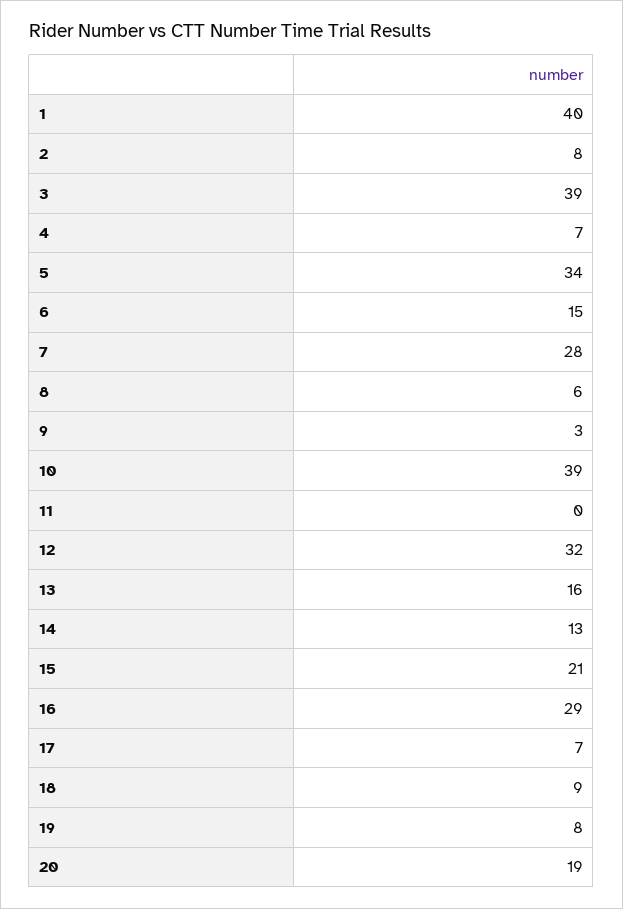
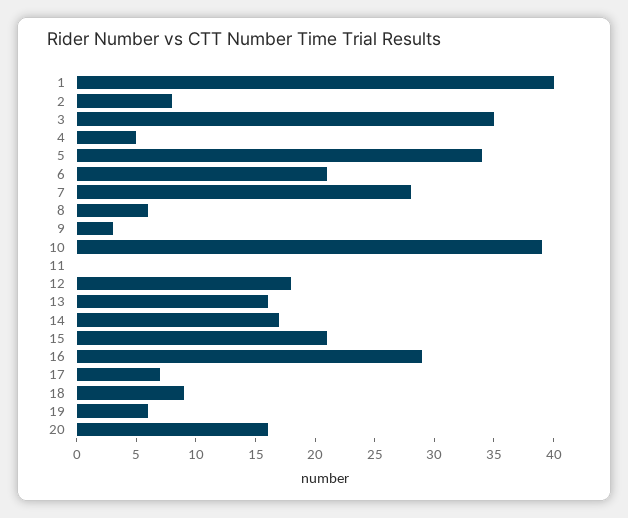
  {
    "1": 40,
    "2": 8,
-   "3": 39,
+   "3": 35,
-   "4": 7,
+   "4": 5,
    "5": 34,
-   "6": 15,
+   "6": 21,
    "7": 28,
    "8": 6,
    "9": 3,
    "10": 39,
    "11": 0,
-   "12": 32,
+   "12": 18,
    "13": 16,
-   "14": 13,
+   "14": 17,
    "15": 21,
    "16": 29,
    "17": 7,
    "18": 9,
-   "19": 8,
+   "19": 6,
-   "20": 19
+   "20": 16
  }

